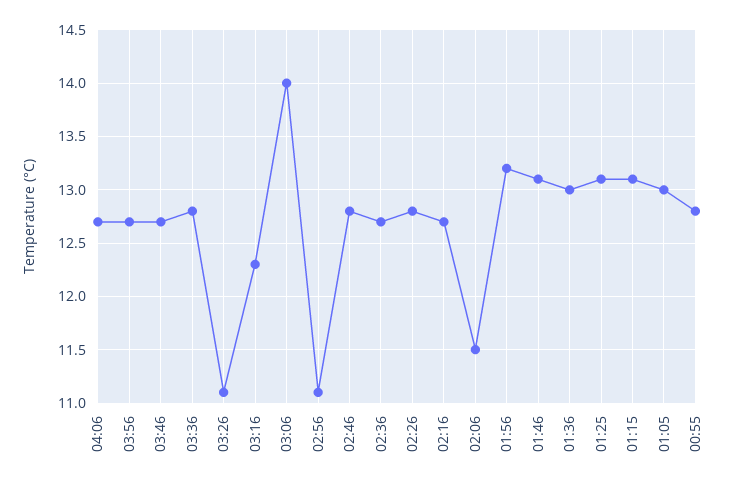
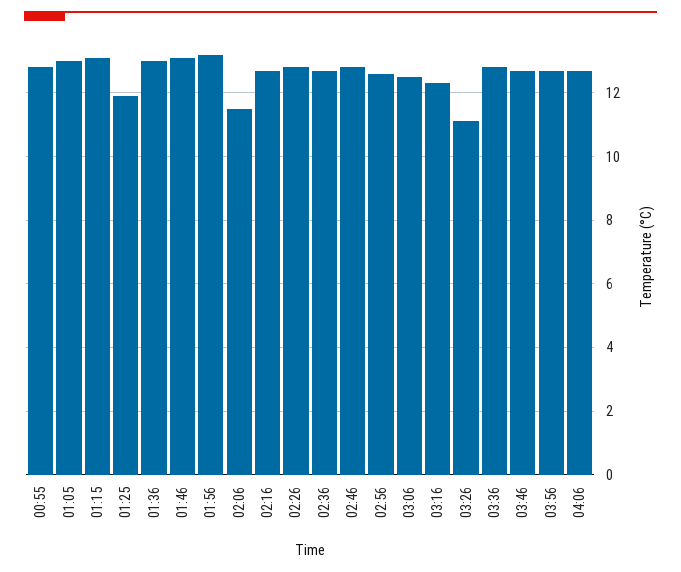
  {
    "04:06": 12.7,
    "03:56": 12.7,
    "03:46": 12.7,
    "03:36": 12.8,
    "03:26": 11.1,
    "03:16": 12.3,
-   "03:06": 14,
+   "03:06": 12.5,
-   "02:56": 11.1,
+   "02:56": 12.5,
    "02:46": 12.8,
    "02:36": 12.7,
    "02:26": 12.8,
    "02:16": 12.7,
    "02:06": 11.5,
    "01:56": 13.2,
    "01:46": 13.1,
    "01:36": 13,
-   "01:25": 13.1,
+   "01:25": 12,
    "01:15": 13.1,
    "01:05": 13,
    "00:55": 12.8
  }

